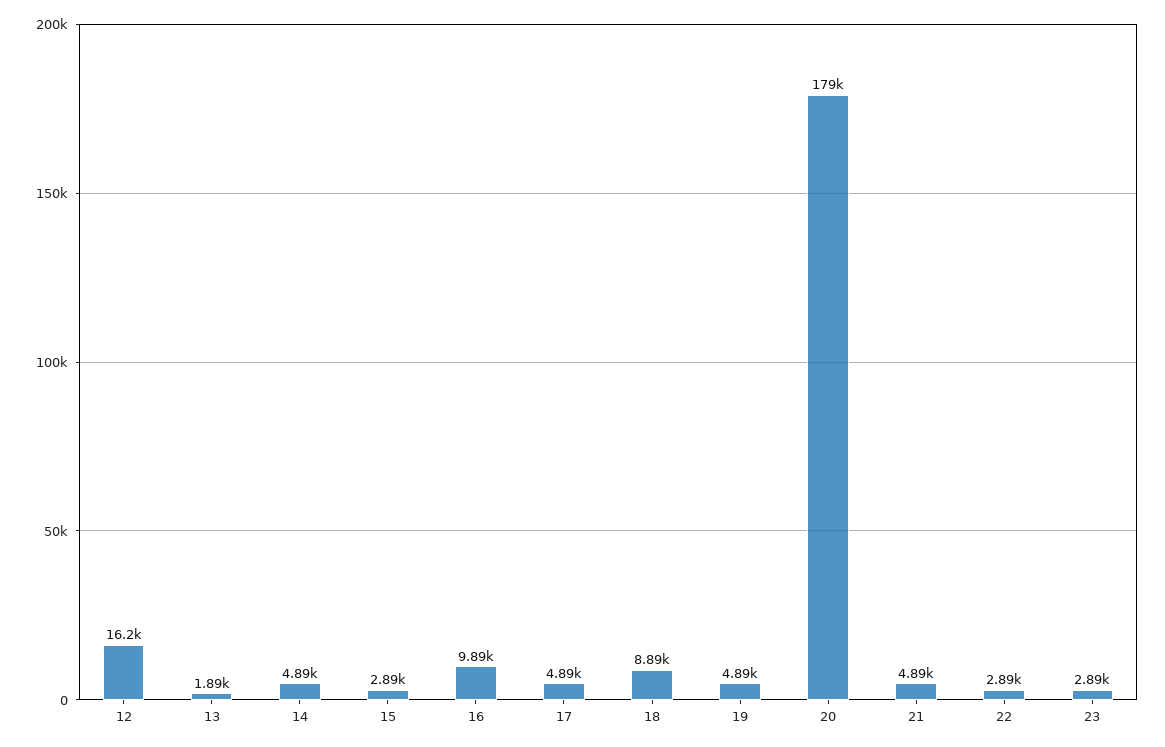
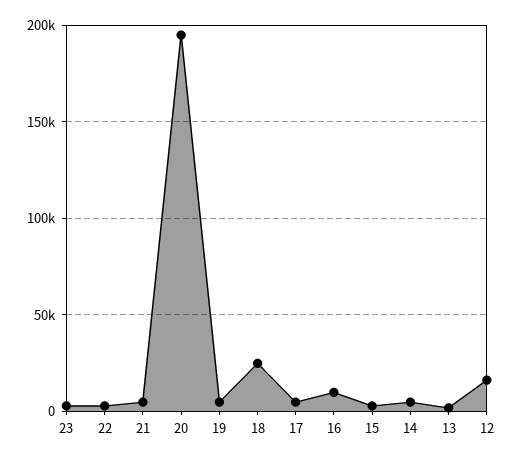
  {
    "12": 16200,
    "13": 1890,
    "14": 4890,
    "15": 2890,
    "16": 9890,
    "17": 4890,
-   "18": 8890,
+   "18": 25000,
    "19": 4890,
-   "20": 179000,
+   "20": 195000,
    "21": 4890,
    "22": 2890,
    "23": 2890
  }

